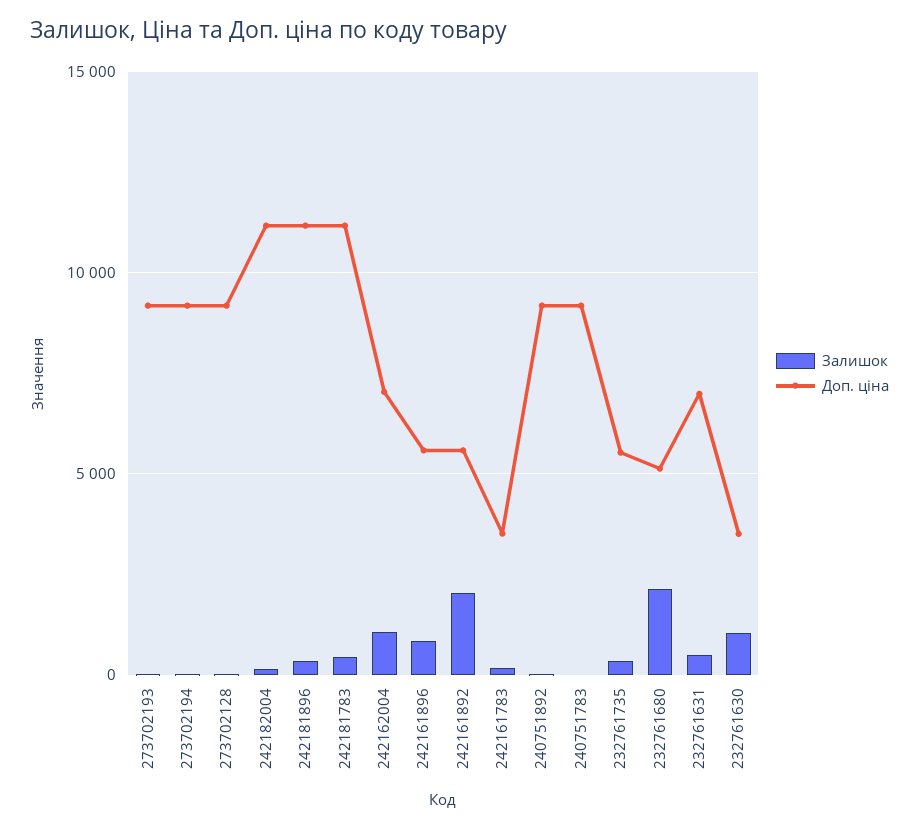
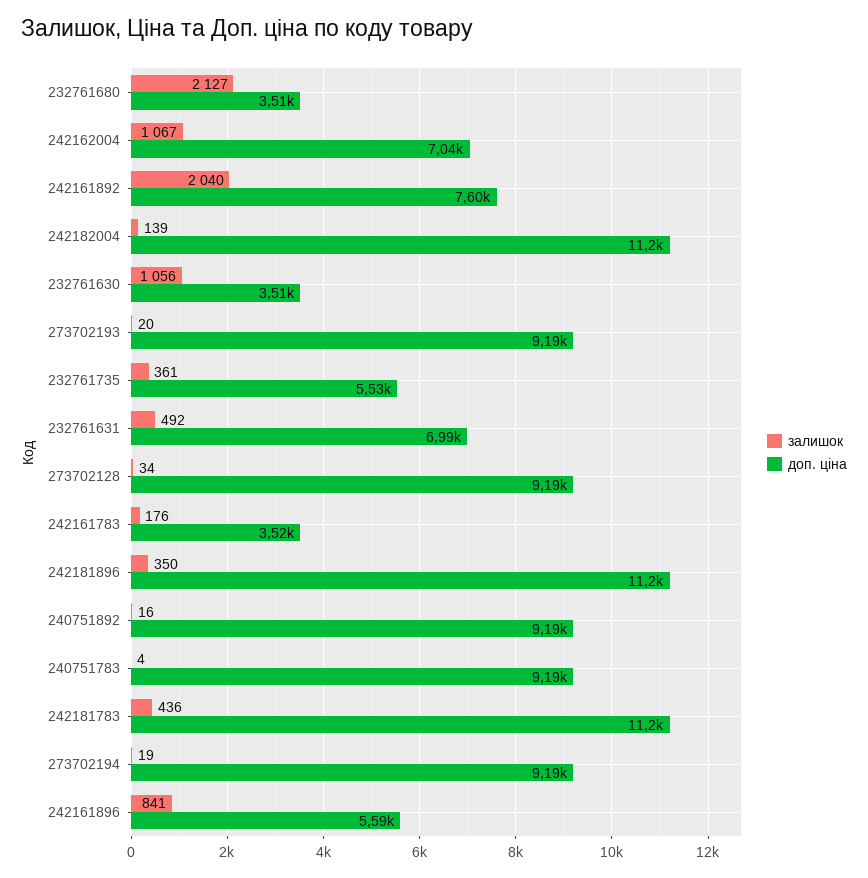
  {
    "Залишок": {
      "273702193": 20,
      "273702194": 19,
      "273702128": 34,
      "242182004": 139,
      "242181896": 350,
      "242181783": 436,
      "242162004": 1067,
      "242161896": 841,
      "242161892": 2040,
      "242161783": 176,
      "240751892": 16,
      "240751783": 4,
      "232761735": 361,
      "232761680": 2127,
      "232761631": 492,
      "232761630": 1056
    },
    "Доп. ціна": {
      "273702193": 9190,
      "273702194": 9190,
      "273702128": 9190,
      "242182004": 11200,
      "242181896": 11200,
      "242181783": 11200,
      "242162004": 7040,
      "242161896": 5590,
-     "242161892": 5500,
+     "242161892": 7600,
      "242161783": 3520,
      "240751892": 9190,
      "240751783": 9190,
      "232761735": 5530,
-     "232761680": 5000,
+     "232761680": 3510,
      "232761631": 6990,
      "232761630": 3510
    }
  }

